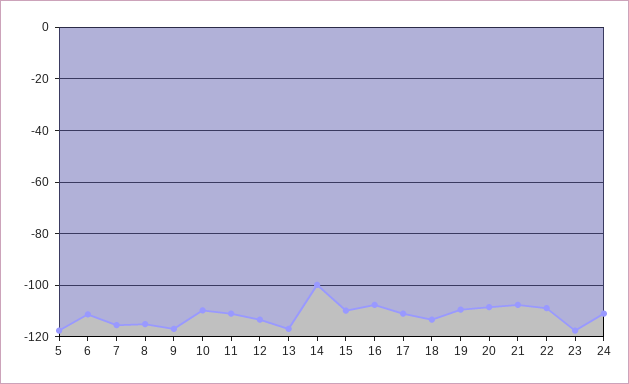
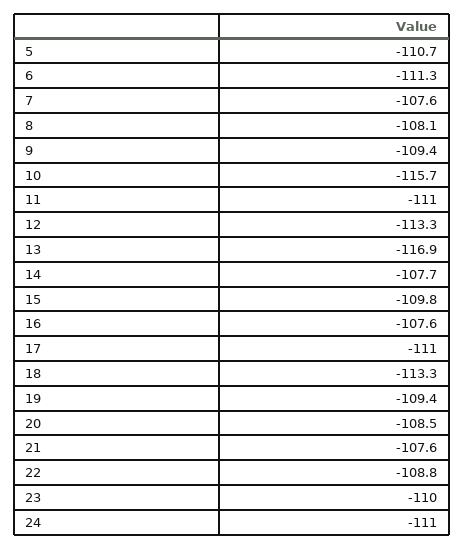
  {
-   "5": -117.5,
+   "5": -110.7,
    "6": -111.3,
-   "7": -115,
+   "7": -107.6,
-   "8": -115,
+   "8": -108.1,
-   "9": -117.5,
+   "9": -109.4,
-   "10": -110,
+   "10": -115.7,
    "11": -111,
    "12": -113.3,
    "13": -116.9,
-   "14": -100,
+   "14": -107.7,
    "15": -109.8,
    "16": -107.6,
    "17": -111,
    "18": -113.3,
    "19": -109.4,
    "20": -108.5,
    "21": -107.6,
    "22": -108.8,
-   "23": -117.5,
+   "23": -110,
    "24": -111
  }

